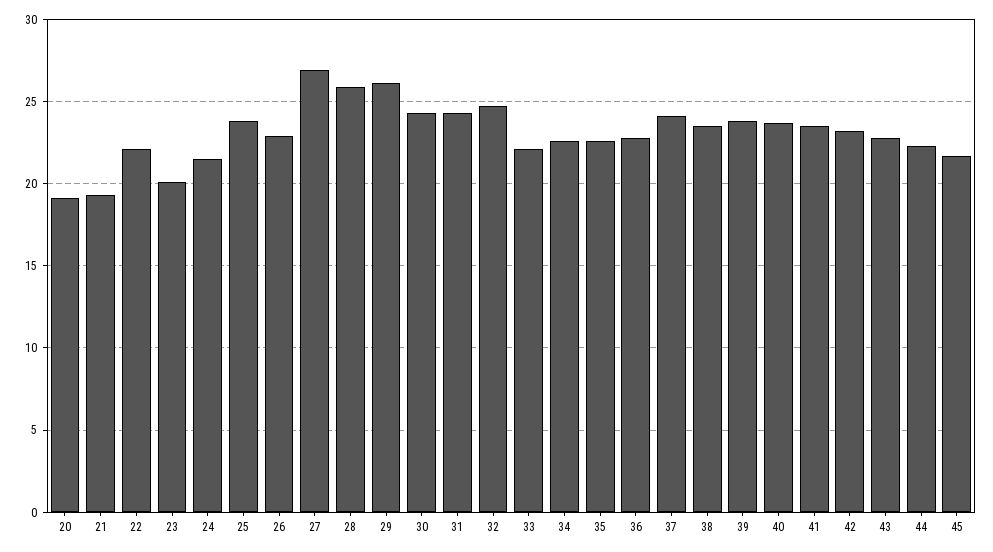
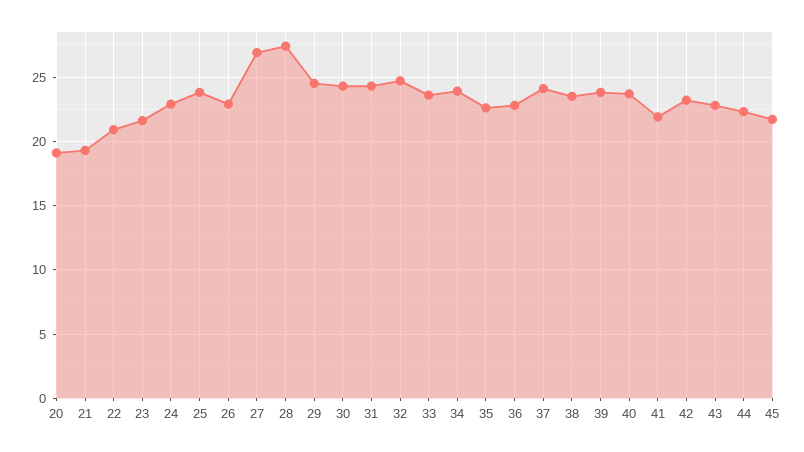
  {
    "20": 19,
    "21": 19.5,
-   "22": 22,
+   "22": 21,
-   "23": 20,
+   "23": 21.5,
-   "24": 21.5,
+   "24": 23,
    "25": 24,
    "26": 23,
    "27": 27,
-   "28": 26,
+   "28": 27.5,
-   "29": 26,
+   "29": 24.5,
    "30": 24.5,
    "31": 24.5,
    "32": 24.5,
-   "33": 22,
+   "33": 23.5,
-   "34": 22.5,
+   "34": 24,
    "35": 22.5,
    "36": 23,
    "37": 24,
    "38": 23.5,
    "39": 24,
    "40": 23.5,
-   "41": 23.5,
+   "41": 22,
    "42": 23,
    "43": 23,
    "44": 22.5,
    "45": 21.5
  }

